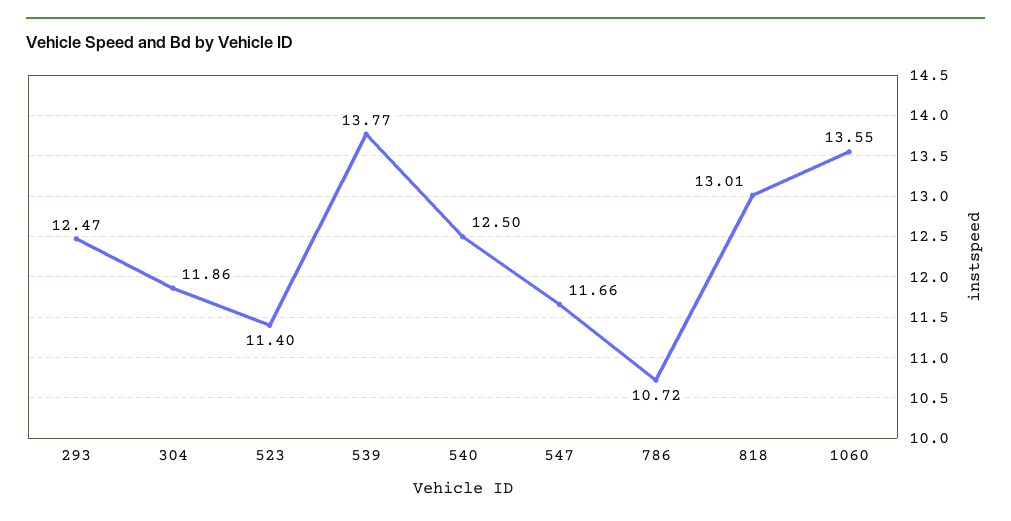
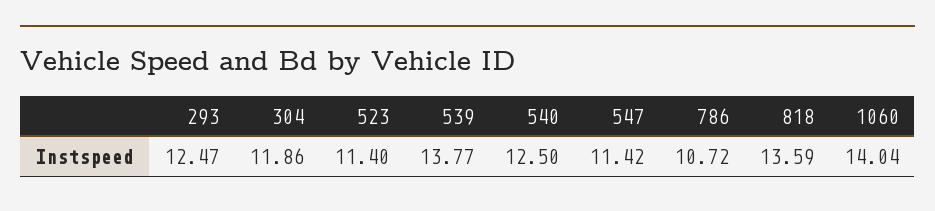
  {
    "293": 12.47,
    "304": 11.86,
    "523": 11.4,
    "539": 13.77,
    "540": 12.5,
-   "547": 11.66,
+   "547": 11.42,
    "786": 10.72,
-   "818": 13.01,
+   "818": 13.59,
-   "1060": 13.55
+   "1060": 14.04
  }

